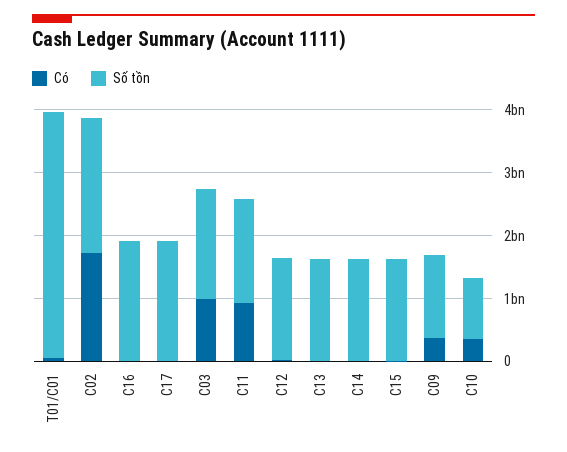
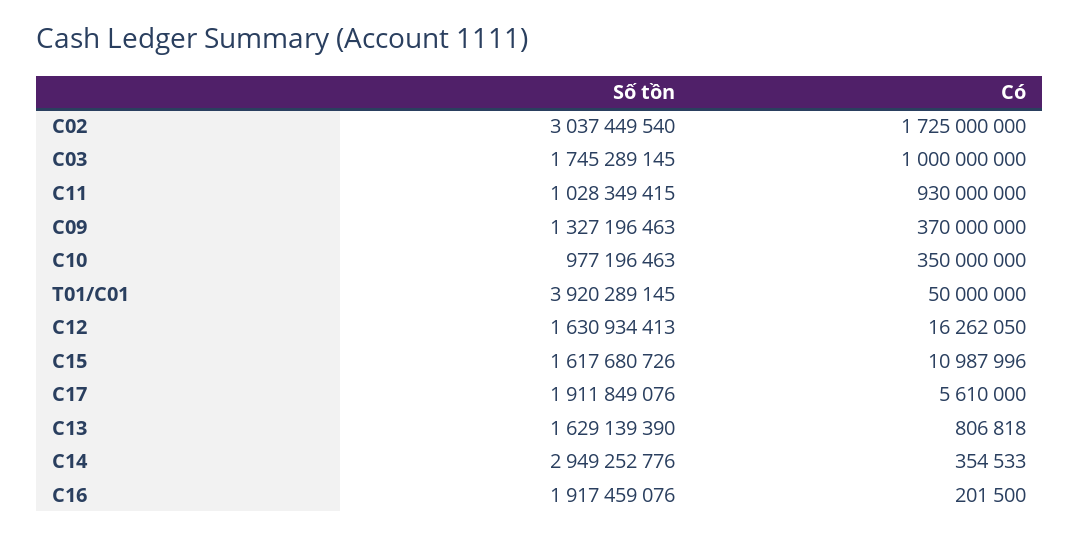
  {
    "Có": {
      "T01/C01": 50000000,
      "C02": 1725000000,
      "C16": 201500,
      "C17": 5610000,
      "C03": 1000000000,
      "C11": 930000000,
      "C12": 16262050,
      "C13": 806818,
      "C14": 354533,
      "C15": 10987996,
      "C09": 370000000,
      "C10": 350000000
    },
    "Số tồn": {
      "T01/C01": 3920289145,
-     "C02": 2200000000,
+     "C02": 3037449540,
      "C16": 1917459076,
      "C17": 1911849076,
      "C03": 1745289145,
-     "C11": 1600000000,
+     "C11": 1028349415,
      "C12": 1630934413,
      "C13": 1629139390,
-     "C14": 1600000000,
+     "C14": 2949252776,
      "C15": 1617680726,
      "C09": 1327196463,
      "C10": 977196463
    }
  }

